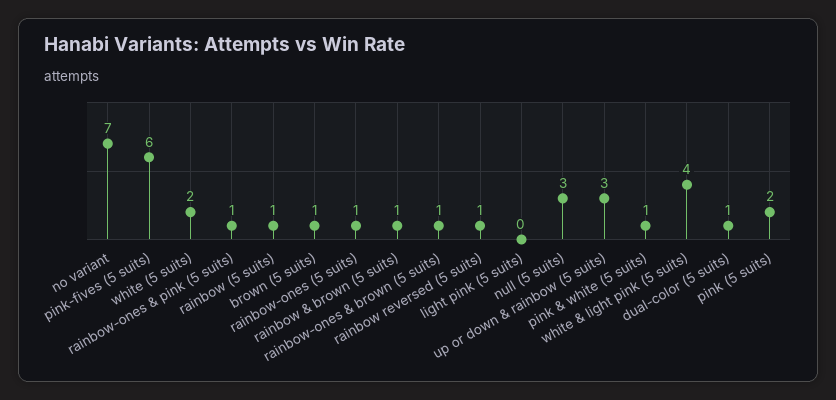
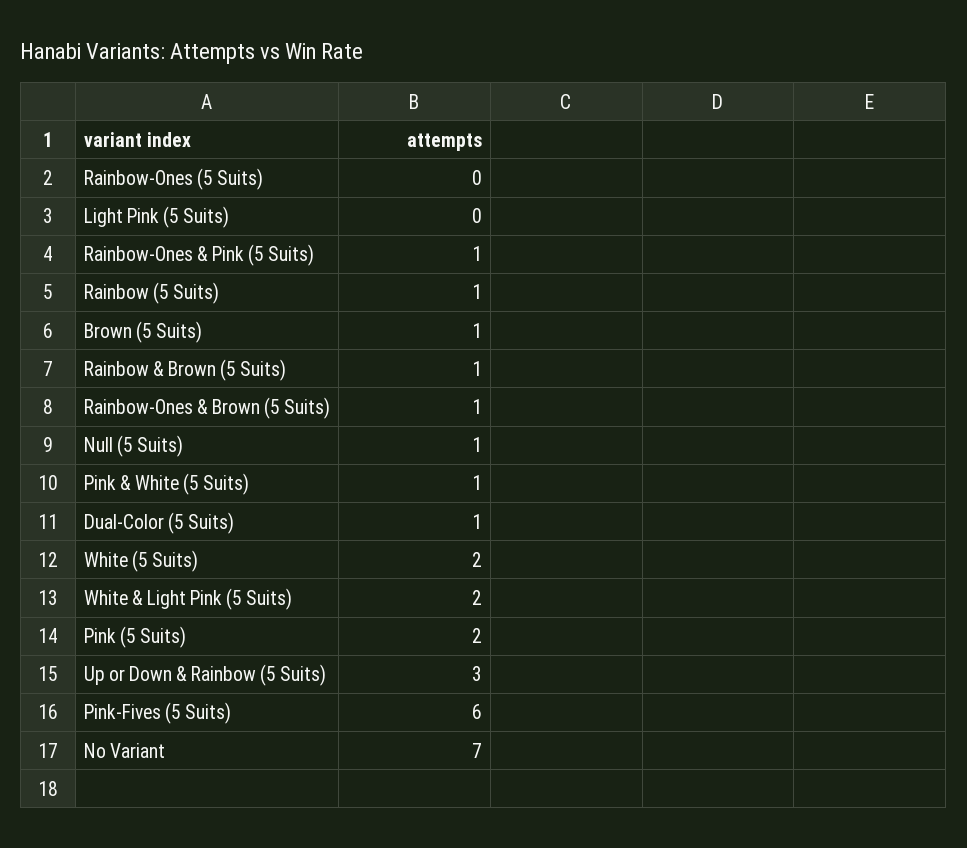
  {
    "no variant": 7,
    "pink-fives (5 suits)": 6,
    "white (5 suits)": 2,
    "rainbow-ones & pink (5 suits)": 1,
    "rainbow (5 suits)": 1,
    "brown (5 suits)": 1,
-   "rainbow-ones (5 suits)": 1,
+   "rainbow-ones (5 suits)": 0,
    "rainbow & brown (5 suits)": 1,
    "rainbow-ones & brown (5 suits)": 1,
-   "rainbow reversed (5 suits)": 1,
    "light pink (5 suits)": 0,
-   "null (5 suits)": 3,
+   "null (5 suits)": 1,
    "up or down & rainbow (5 suits)": 3,
    "pink & white (5 suits)": 1,
-   "white & light pink (5 suits)": 4,
+   "white & light pink (5 suits)": 2,
    "dual-color (5 suits)": 1,
    "pink (5 suits)": 2
  }

